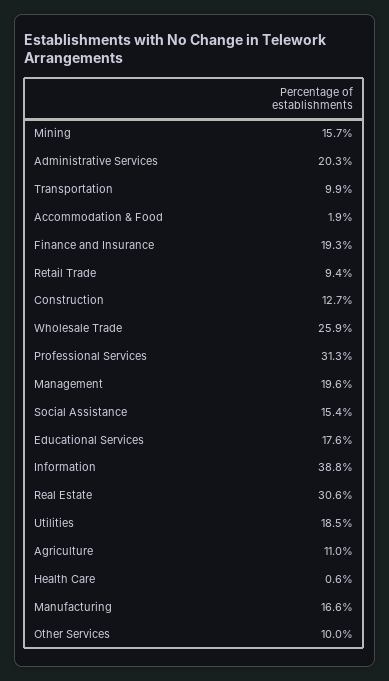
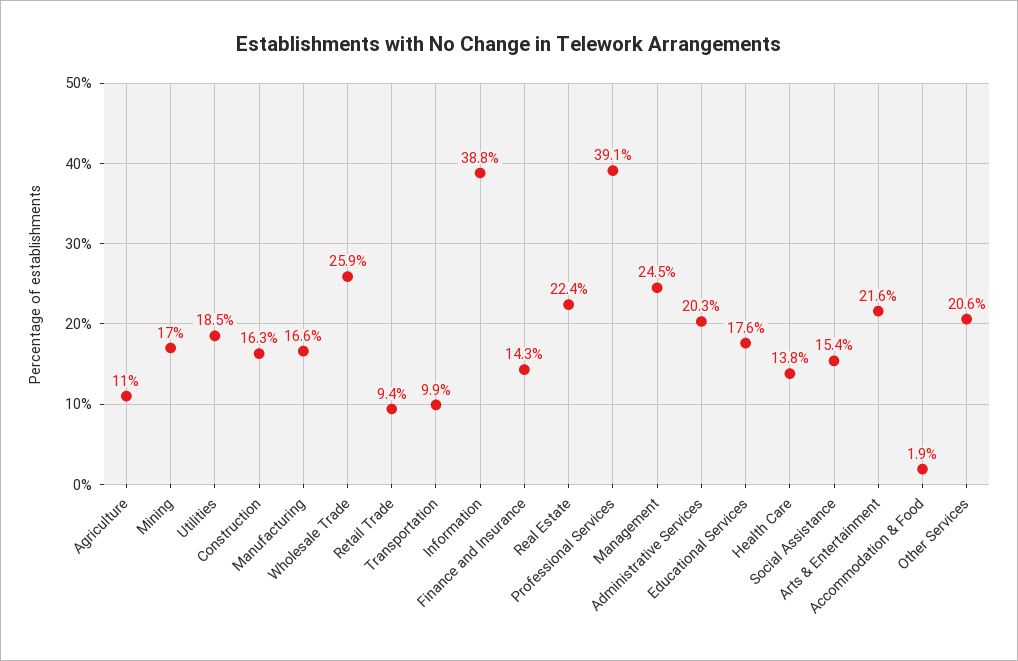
  {
-   "Mining": 15.7,
+   "Mining": 17,
    "Administrative Services": 20.3,
    "Transportation": 9.9,
    "Accommodation & Food": 1.9,
-   "Finance and Insurance": 19.3,
+   "Finance and Insurance": 14.3,
    "Retail Trade": 9.4,
-   "Construction": 12.7,
+   "Construction": 16.3,
    "Wholesale Trade": 25.9,
-   "Professional Services": 31.3,
+   "Professional Services": 39.1,
-   "Management": 19.6,
+   "Management": 24.5,
    "Social Assistance": 15.4,
    "Educational Services": 17.6,
    "Information": 38.8,
-   "Real Estate": 30.6,
+   "Real Estate": 22.4,
    "Utilities": 18.5,
    "Agriculture": 11,
-   "Health Care": 0.6,
+   "Health Care": 13.8,
    "Manufacturing": 16.6,
-   "Other Services": 10
+   "Other Services": 20.6,
+   "Arts & Entertainment": 21.6
  }

